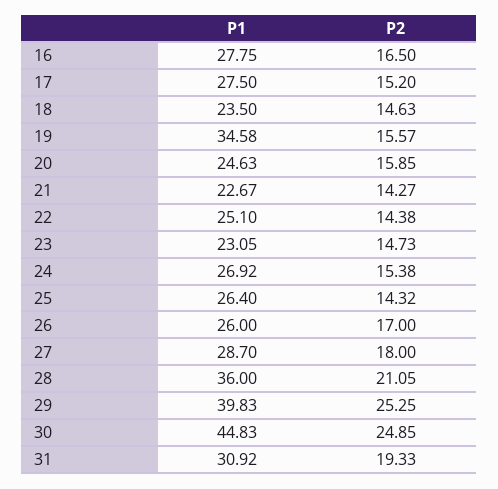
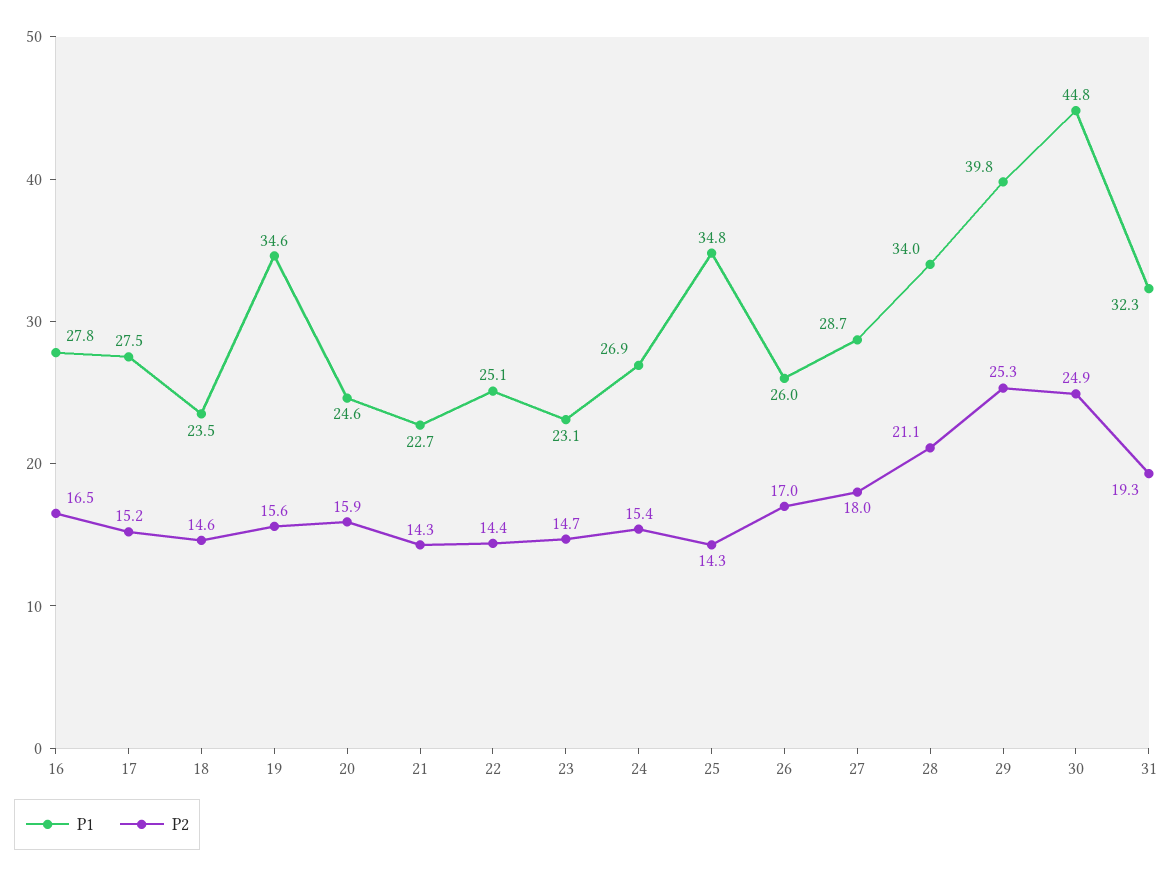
  {
    "P1": {
      "16": 27.75,
      "17": 27.5,
      "18": 23.5,
      "19": 34.58,
      "20": 24.63,
      "21": 22.67,
      "22": 25.1,
      "23": 23.05,
      "24": 26.92,
-     "25": 26.4,
+     "25": 34.8,
      "26": 26,
      "27": 28.7,
-     "28": 36,
+     "28": 34,
      "29": 39.83,
      "30": 44.83,
-     "31": 30.92
+     "31": 32.3
    },
    "P2": {
      "16": 16.5,
      "17": 15.2,
      "18": 14.63,
      "19": 15.57,
      "20": 15.85,
      "21": 14.27,
      "22": 14.38,
      "23": 14.73,
      "24": 15.38,
      "25": 14.32,
      "26": 17,
      "27": 18,
      "28": 21.05,
      "29": 25.25,
      "30": 24.85,
      "31": 19.33
    }
  }

